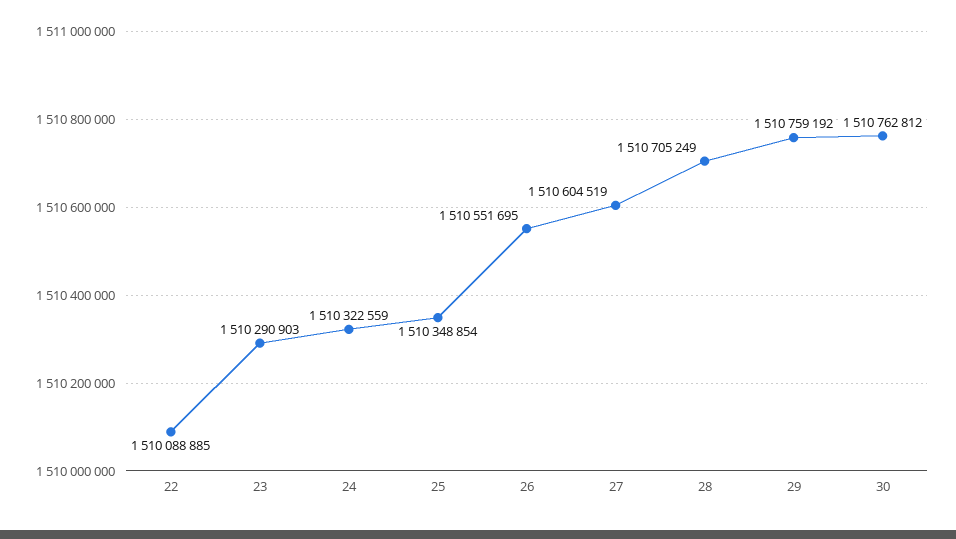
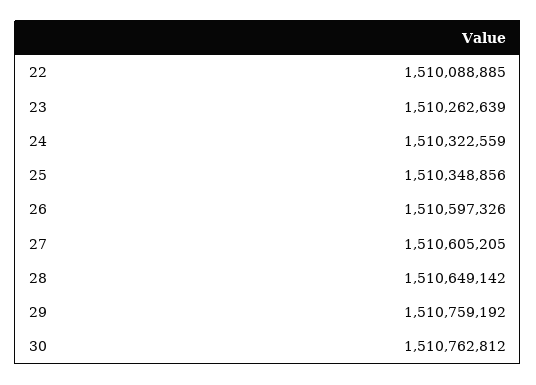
  {
    "22": 1510088885,
-   "23": 1510290903,
+   "23": 1510262639,
    "24": 1510322559,
-   "25": 1510348854,
+   "25": 1510348856,
-   "26": 1510551695,
+   "26": 1510597326,
-   "27": 1510604519,
+   "27": 1510605205,
-   "28": 1510705249,
+   "28": 1510649142,
    "29": 1510759192,
    "30": 1510762812
  }

